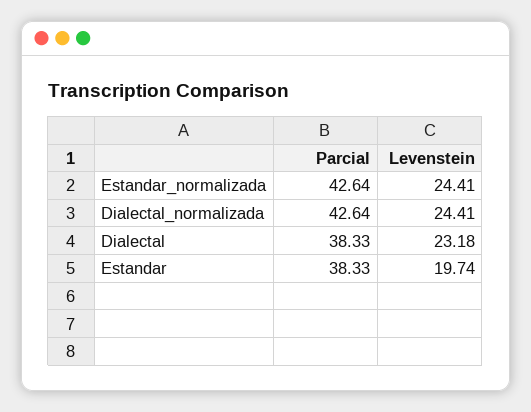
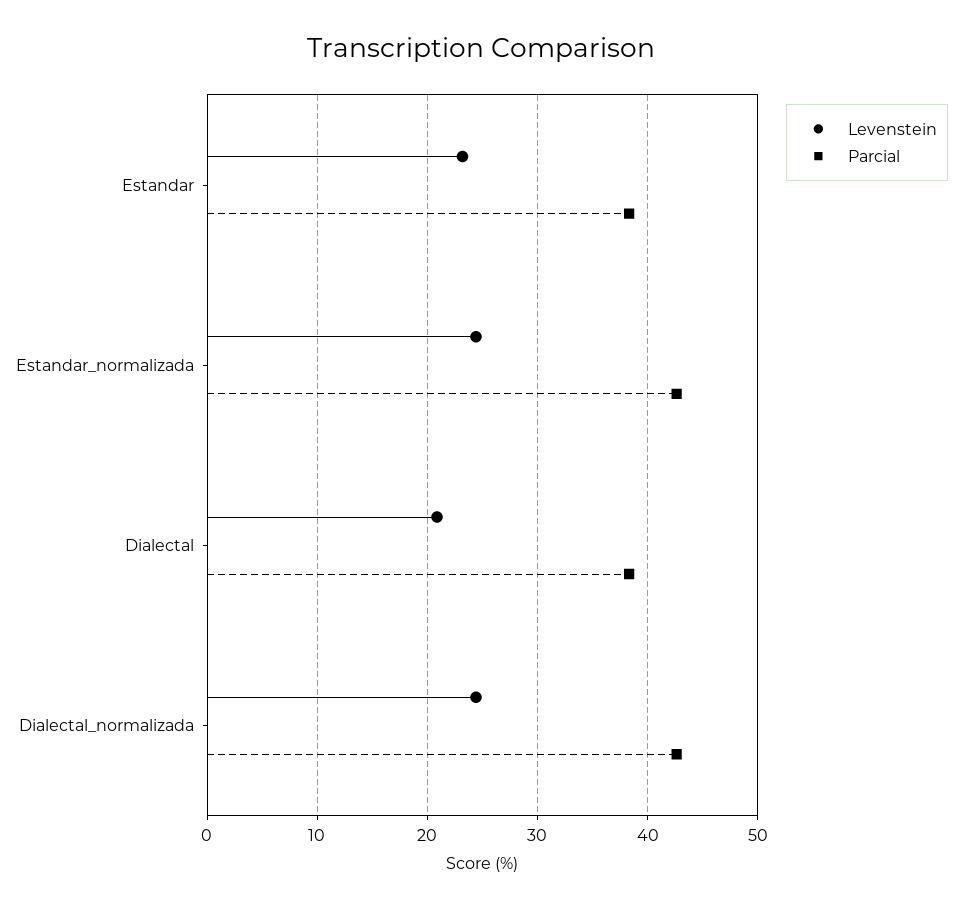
  {
    "Parcial": {
      "Estandar_normalizada": 42.64,
      "Dialectal_normalizada": 42.64,
      "Dialectal": 38.33,
      "Estandar": 38.33
    },
    "Levenstein": {
      "Estandar_normalizada": 24.41,
      "Dialectal_normalizada": 24.41,
-     "Dialectal": 23.18,
+     "Dialectal": 21,
-     "Estandar": 19.74
+     "Estandar": 23
    }
  }

